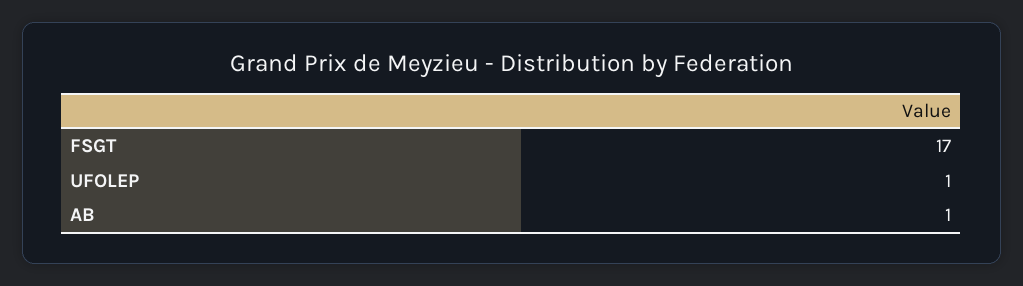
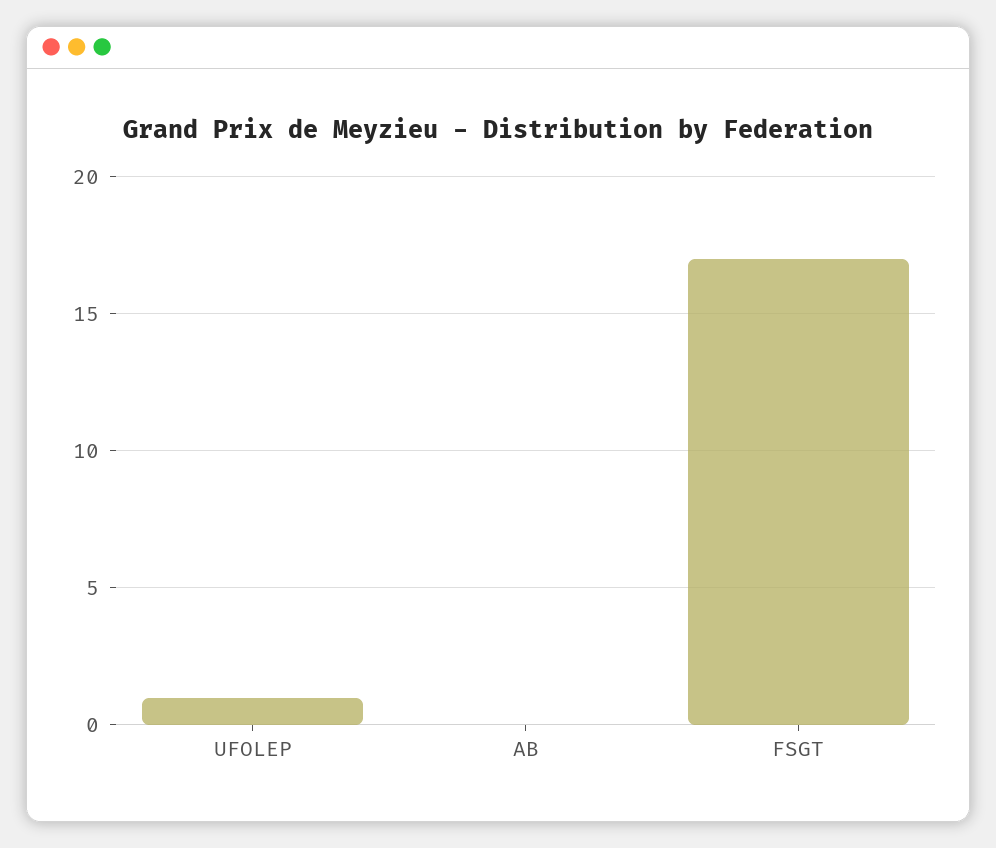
  {
    "FSGT": 17,
    "UFOLEP": 1,
-   "AB": 1
+   "AB": 0
  }

